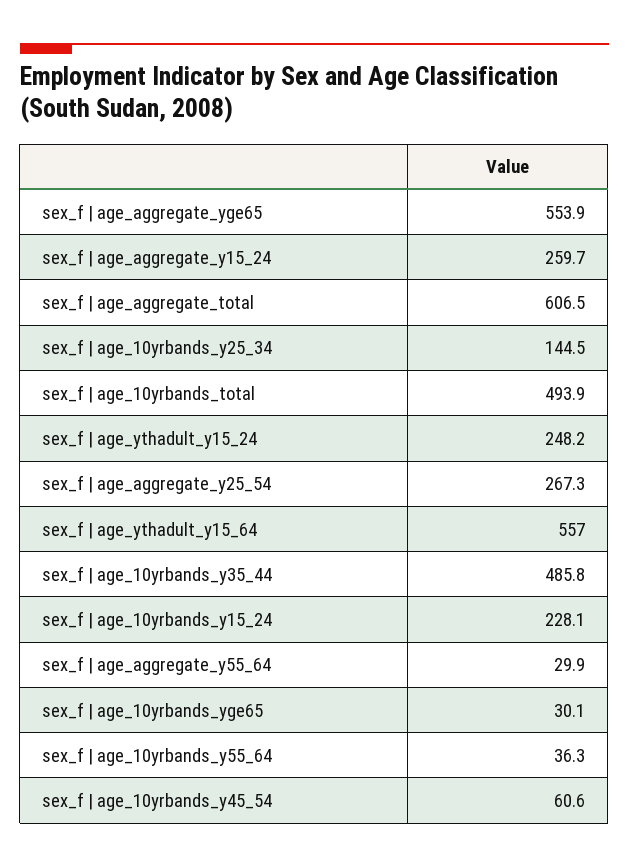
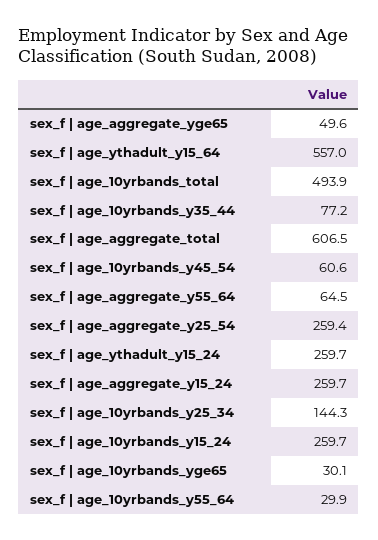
  {
-   "sex_f | age_aggregate_yge65": 553.9,
+   "sex_f | age_aggregate_yge65": 49.6,
    "sex_f | age_aggregate_y15_24": 259.7,
    "sex_f | age_aggregate_total": 606.5,
-   "sex_f | age_10yrbands_y25_34": 144.5,
+   "sex_f | age_10yrbands_y25_34": 144.3,
    "sex_f | age_10yrbands_total": 493.9,
-   "sex_f | age_ythadult_y15_24": 248.2,
+   "sex_f | age_ythadult_y15_24": 259.7,
-   "sex_f | age_aggregate_y25_54": 267.3,
+   "sex_f | age_aggregate_y25_54": 259.4,
    "sex_f | age_ythadult_y15_64": 557,
-   "sex_f | age_10yrbands_y35_44": 485.8,
+   "sex_f | age_10yrbands_y35_44": 77.2,
-   "sex_f | age_10yrbands_y15_24": 228.1,
+   "sex_f | age_10yrbands_y15_24": 259.7,
-   "sex_f | age_aggregate_y55_64": 29.9,
+   "sex_f | age_aggregate_y55_64": 64.5,
    "sex_f | age_10yrbands_yge65": 30.1,
-   "sex_f | age_10yrbands_y55_64": 36.3,
+   "sex_f | age_10yrbands_y55_64": 29.9,
    "sex_f | age_10yrbands_y45_54": 60.6
  }

